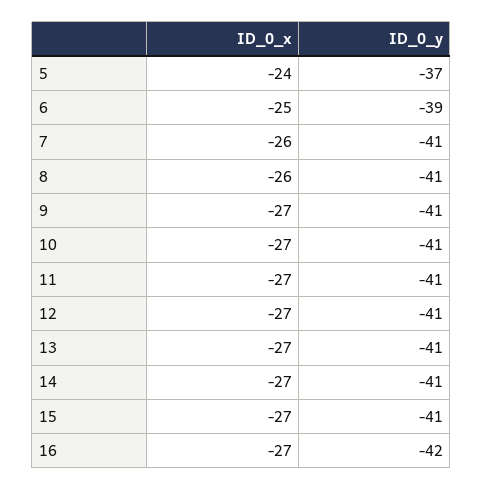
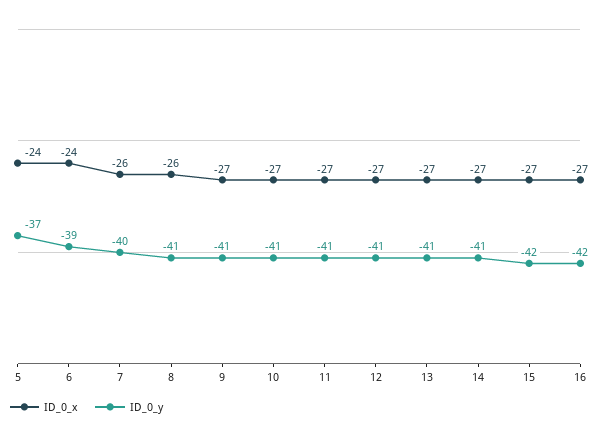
  {
    "ID_0_x": {
      "5": -24,
-     "6": -25,
+     "6": -24,
      "7": -26,
      "8": -26,
      "9": -27,
      "10": -27,
      "11": -27,
      "12": -27,
      "13": -27,
      "14": -27,
      "15": -27,
      "16": -27
    },
    "ID_0_y": {
      "5": -37,
      "6": -39,
-     "7": -41,
+     "7": -40,
      "8": -41,
      "9": -41,
      "10": -41,
      "11": -41,
      "12": -41,
      "13": -41,
      "14": -41,
-     "15": -41,
+     "15": -42,
      "16": -42
    }
  }

